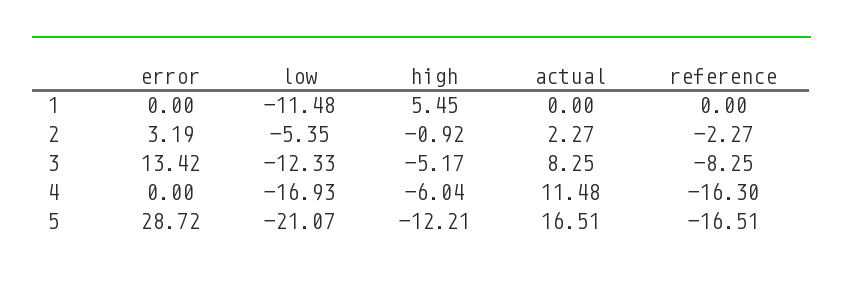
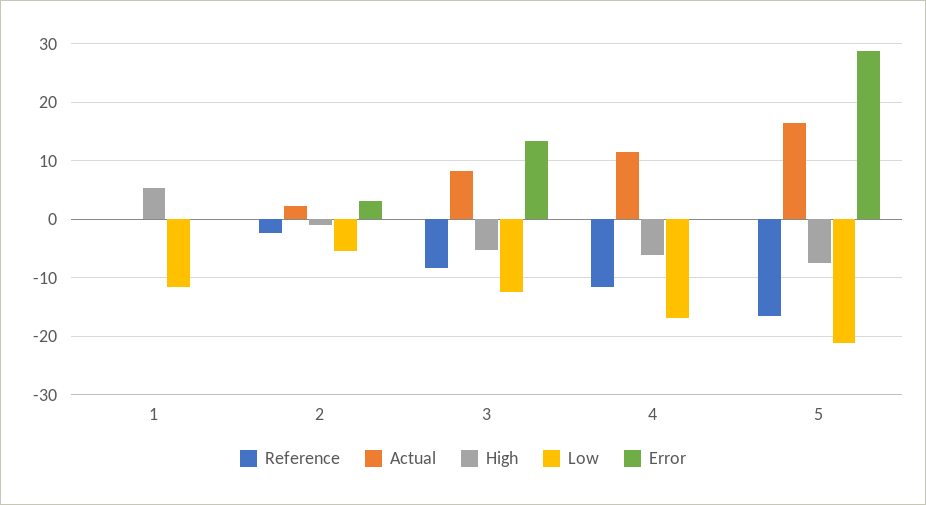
  {
    "error": {
      "1": 0,
      "2": 3.19,
      "3": 13.42,
      "4": 0,
      "5": 28.72
    },
    "low": {
      "1": -11.48,
      "2": -5.35,
      "3": -12.33,
      "4": -16.93,
      "5": -21.07
    },
    "high": {
      "1": 5.45,
      "2": -0.92,
      "3": -5.17,
      "4": -6.04,
-     "5": -12.21
+     "5": -8
    },
    "actual": {
      "1": 0,
      "2": 2.27,
      "3": 8.25,
      "4": 11.48,
      "5": 16.51
    },
    "reference": {
      "1": 0,
      "2": -2.27,
      "3": -8.25,
-     "4": -16.3,
+     "4": -12,
      "5": -16.51
    }
  }

